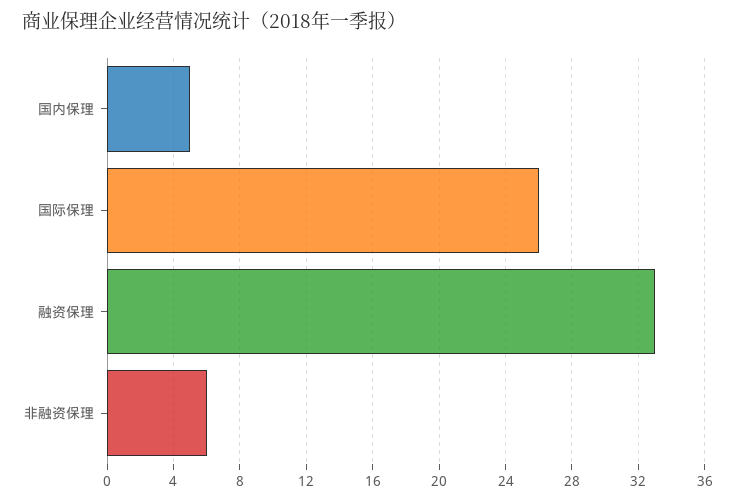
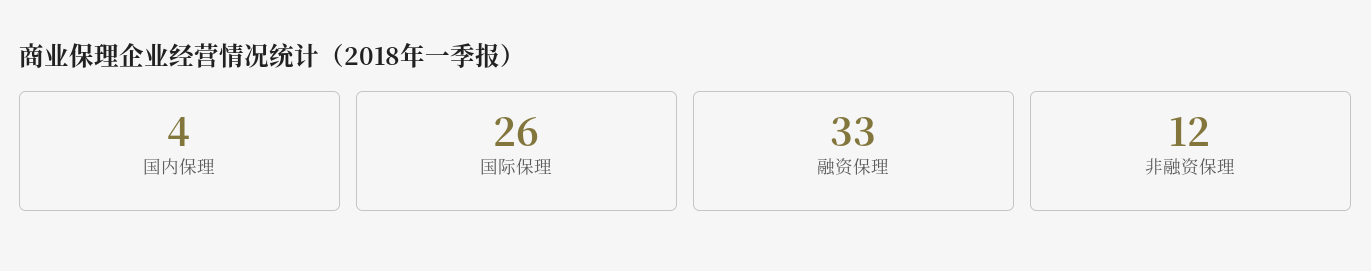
  {
-   "国内保理": 5,
+   "国内保理": 4,
    "国际保理": 26,
    "融资保理": 33,
-   "非融资保理": 6
+   "非融资保理": 12
  }

